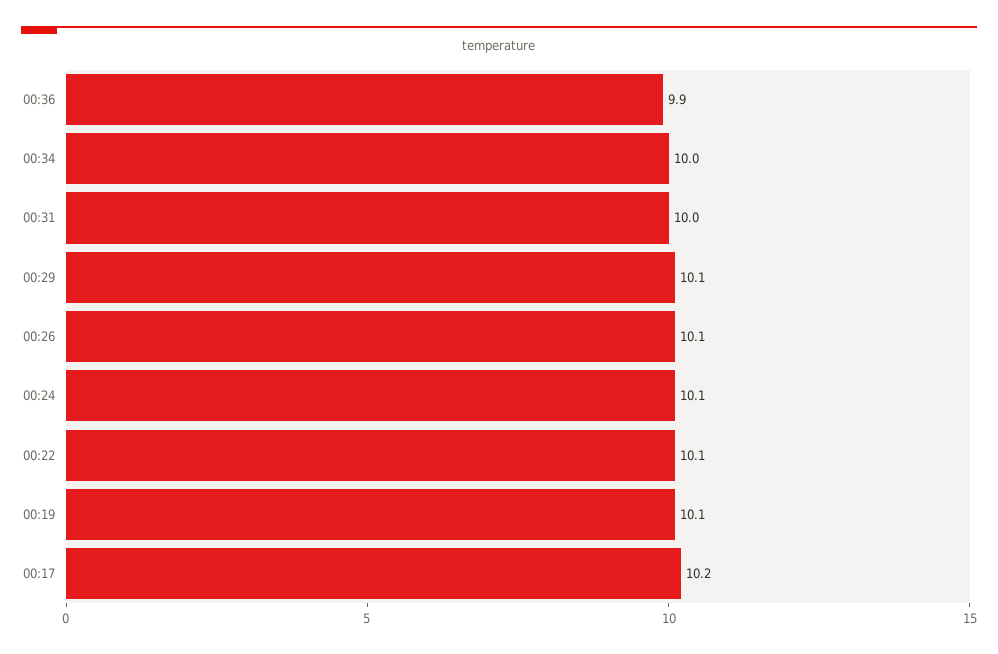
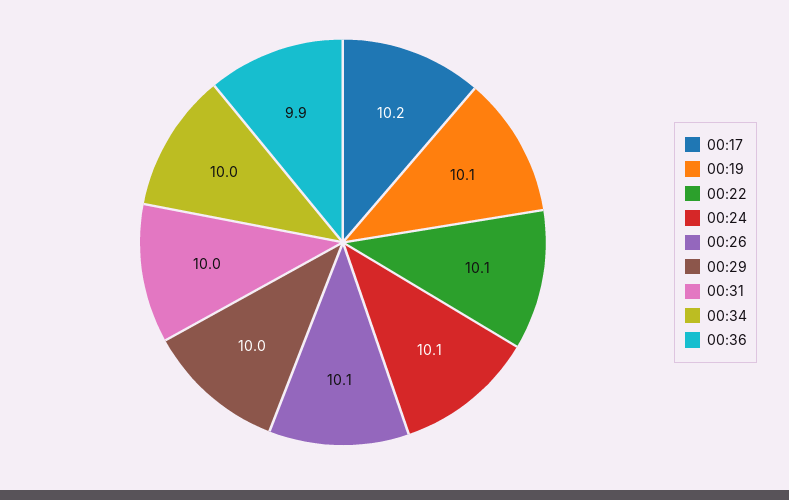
  {
    "00:36": 9.9,
    "00:34": 10,
    "00:31": 10,
-   "00:29": 10.1,
+   "00:29": 10,
    "00:26": 10.1,
    "00:24": 10.1,
    "00:22": 10.1,
    "00:19": 10.1,
    "00:17": 10.2
  }

